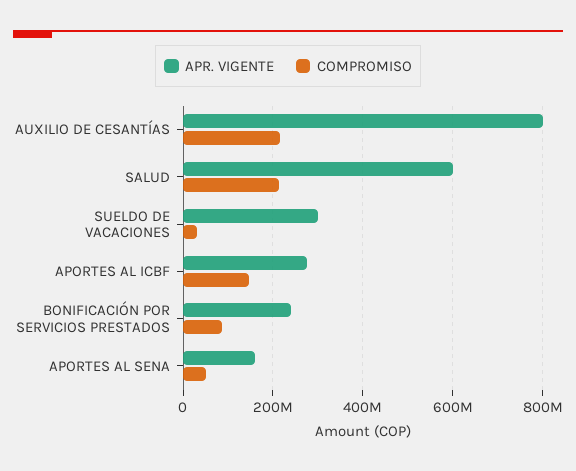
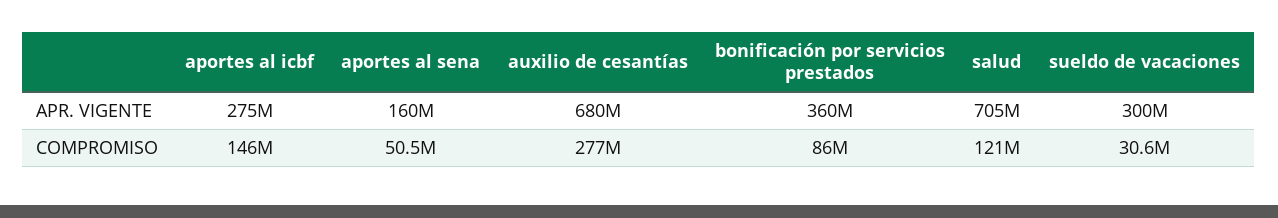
  {
    "APR. VIGENTE": {
-     "AUXILIO DE CESANTÍAS": 800000000,
+     "AUXILIO DE CESANTÍAS": 680000000,
-     "SALUD": 600000000,
+     "SALUD": 705000000,
      "SUELDO DE VACACIONES": 300000000,
      "APORTES AL ICBF": 275000000,
-     "BONIFICACIÓN POR SERVICIOS PRESTADOS": 240000000,
+     "BONIFICACIÓN POR SERVICIOS PRESTADOS": 360000000,
      "APORTES AL SENA": 160000000
    },
    "COMPROMISO": {
-     "AUXILIO DE CESANTÍAS": 220000000,
+     "AUXILIO DE CESANTÍAS": 277000000,
-     "SALUD": 220000000,
+     "SALUD": 121000000,
      "SUELDO DE VACACIONES": 30600000,
      "APORTES AL ICBF": 146000000,
      "BONIFICACIÓN POR SERVICIOS PRESTADOS": 86000000,
      "APORTES AL SENA": 50500000
    }
  }

